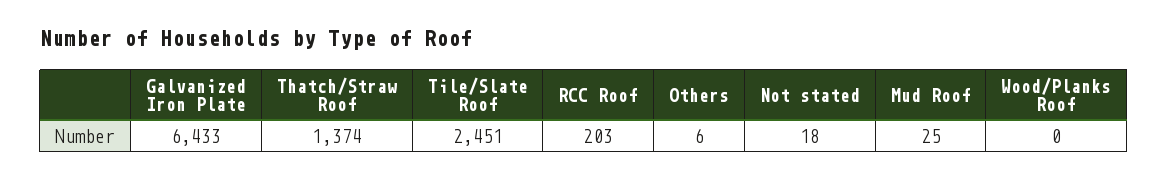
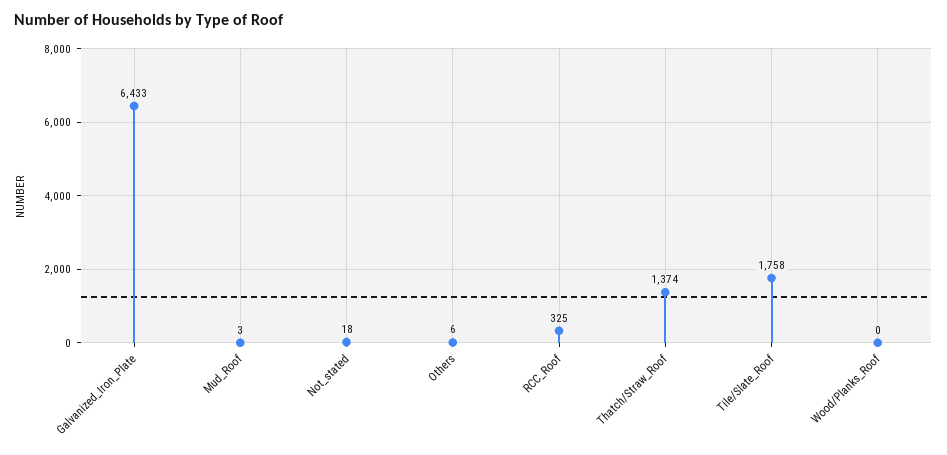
  {
    "Galvanized Iron Plate": 6433,
    "Thatch/Straw Roof": 1374,
-   "Tile/Slate Roof": 2451,
+   "Tile/Slate Roof": 1758,
-   "RCC Roof": 203,
+   "RCC Roof": 325,
    "Others": 6,
    "Not stated": 18,
-   "Mud Roof": 25,
+   "Mud Roof": 3,
    "Wood/Planks Roof": 0
  }

